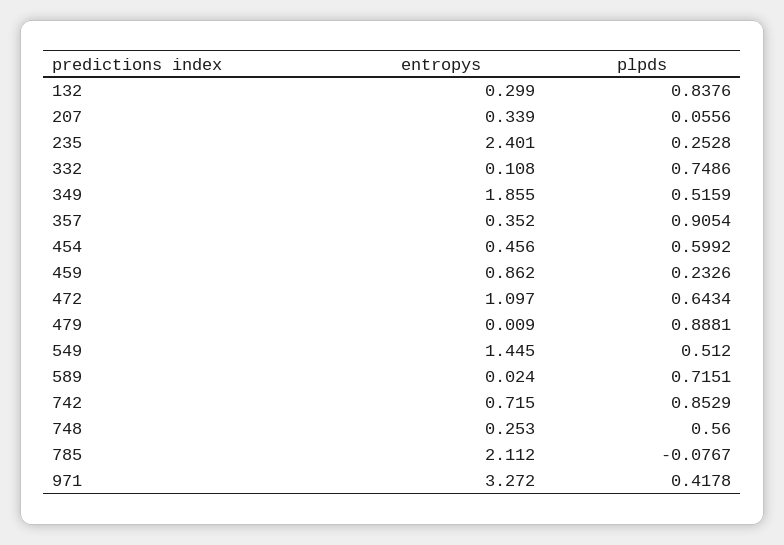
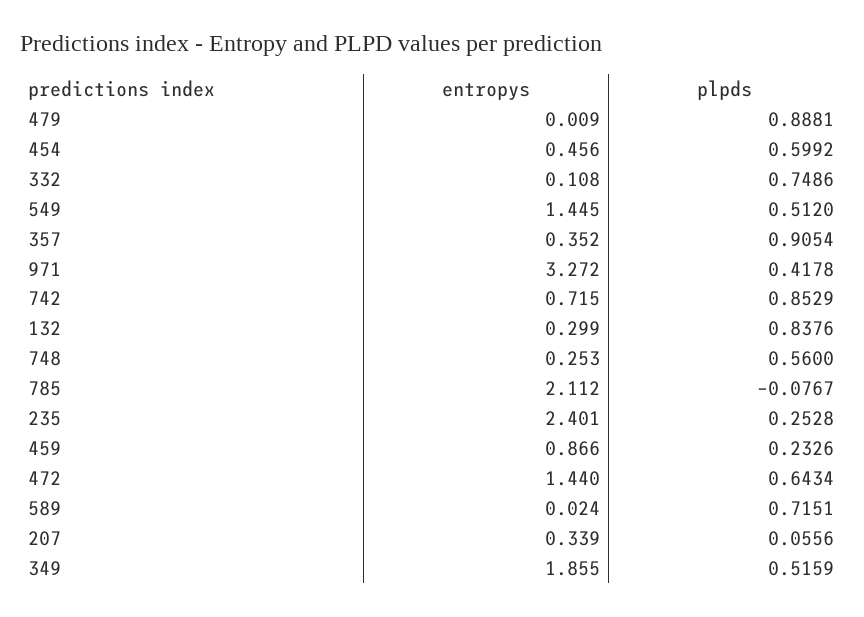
  {
    "entropys": {
      "132": 0.299,
      "207": 0.339,
      "235": 2.401,
      "332": 0.108,
      "349": 1.855,
      "357": 0.352,
      "454": 0.456,
-     "459": 0.862,
+     "459": 0.866,
-     "472": 1.097,
+     "472": 1.44,
      "479": 0.009,
      "549": 1.445,
      "589": 0.024,
      "742": 0.715,
      "748": 0.253,
      "785": 2.112,
      "971": 3.272
    },
    "plpds": {
      "132": 0.8376,
      "207": 0.0556,
      "235": 0.2528,
      "332": 0.7486,
      "349": 0.5159,
      "357": 0.9054,
      "454": 0.5992,
      "459": 0.2326,
      "472": 0.6434,
      "479": 0.8881,
      "549": 0.512,
      "589": 0.7151,
      "742": 0.8529,
      "748": 0.56,
      "785": -0.0767,
      "971": 0.4178
    }
  }

